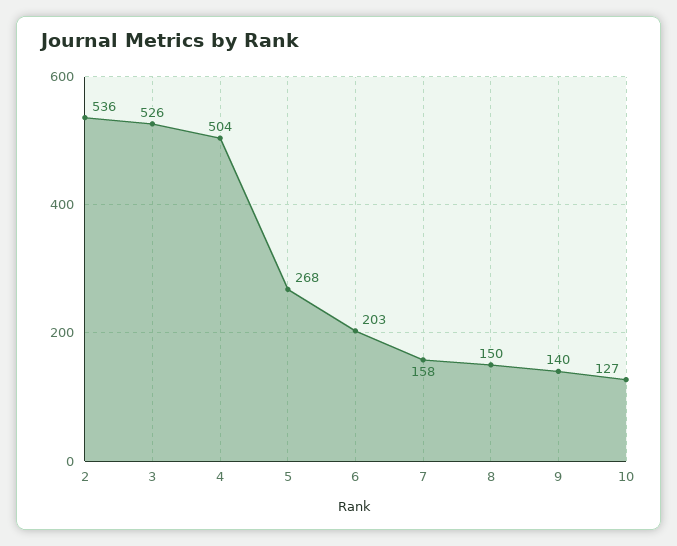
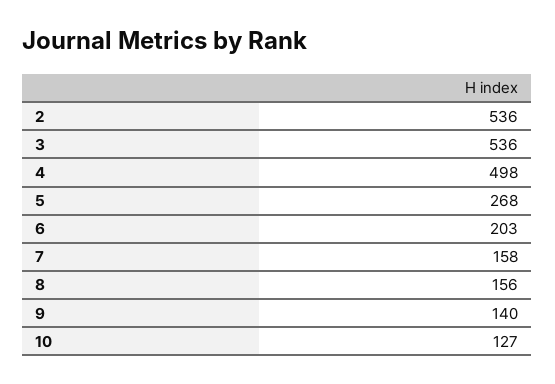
  {
    "2": 536,
-   "3": 526,
+   "3": 536,
-   "4": 504,
+   "4": 498,
    "5": 268,
    "6": 203,
    "7": 158,
-   "8": 150,
+   "8": 156,
    "9": 140,
    "10": 127
  }

